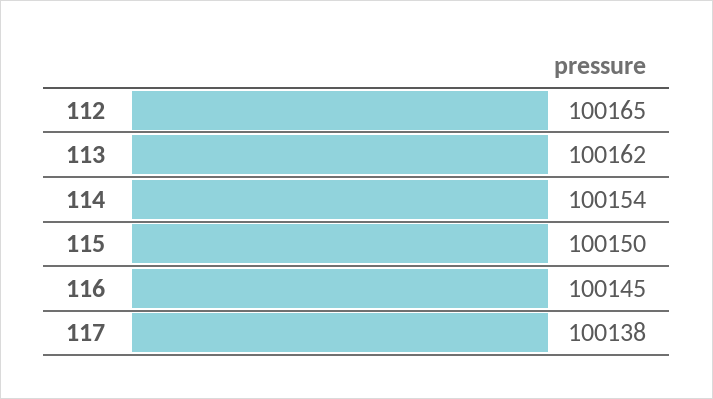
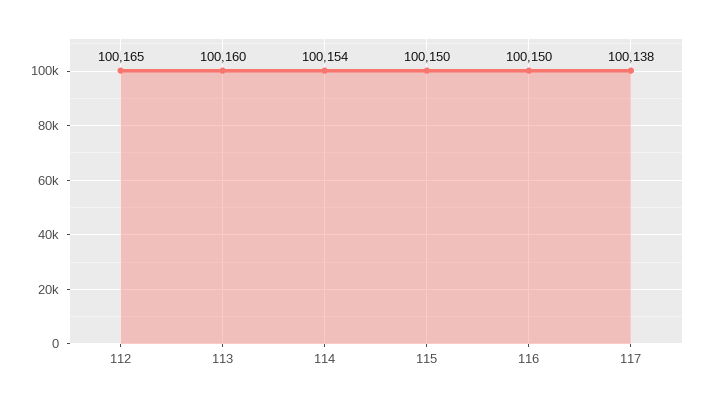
  {
    "112": 100165,
-   "113": 100162,
+   "113": 100160,
    "114": 100154,
    "115": 100150,
-   "116": 100145,
+   "116": 100150,
    "117": 100138
  }

